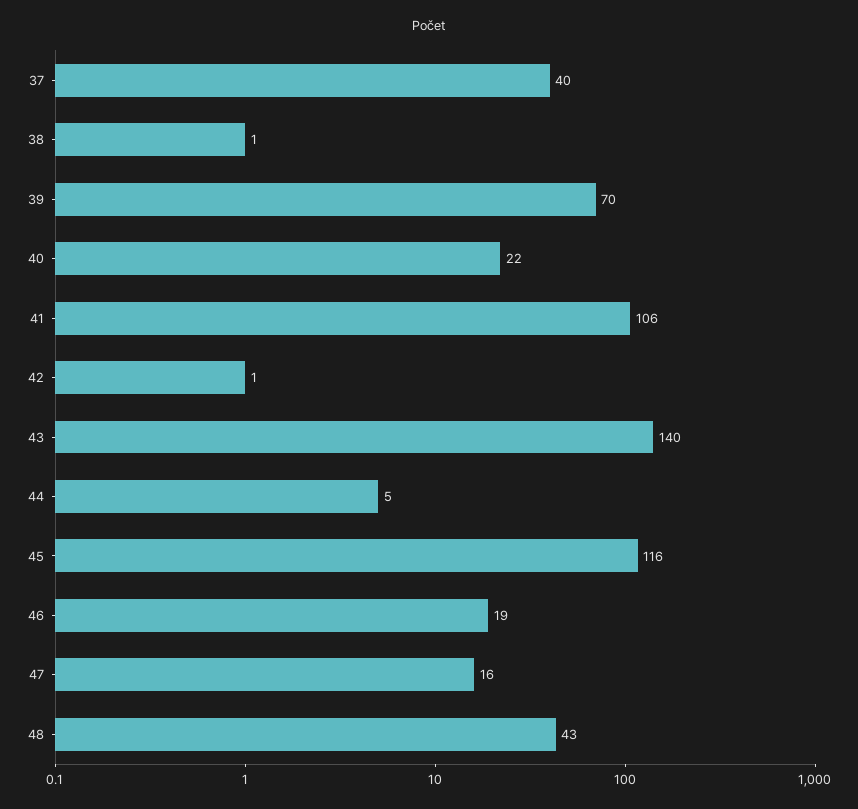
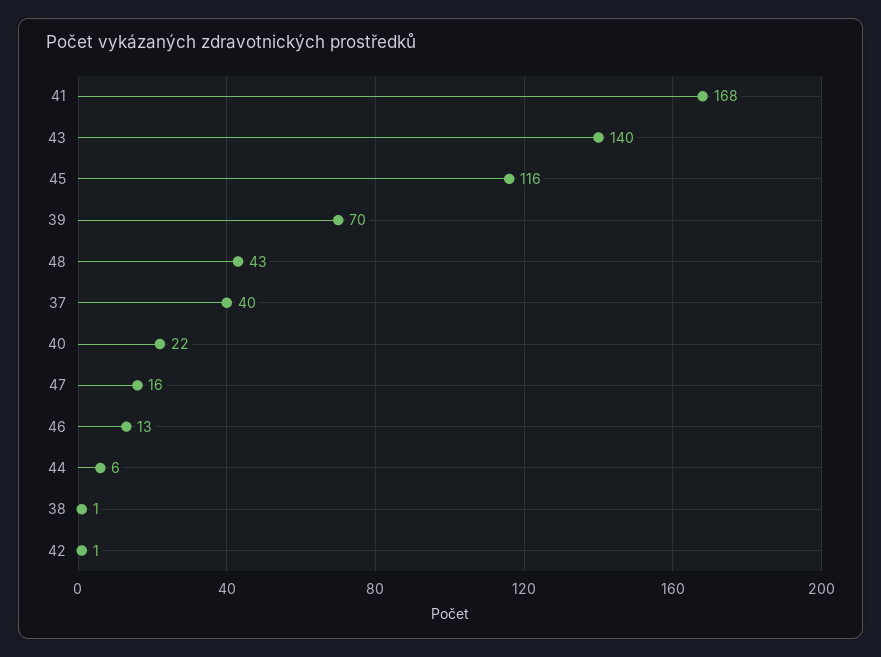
  {
    "37": 40,
    "38": 1,
    "39": 70,
    "40": 22,
-   "41": 106,
+   "41": 168,
    "42": 1,
    "43": 140,
-   "44": 5,
+   "44": 6,
    "45": 116,
-   "46": 19,
+   "46": 13,
    "47": 16,
    "48": 43
  }

